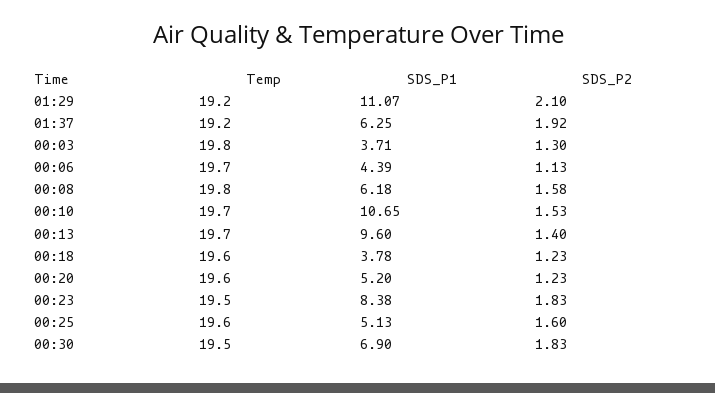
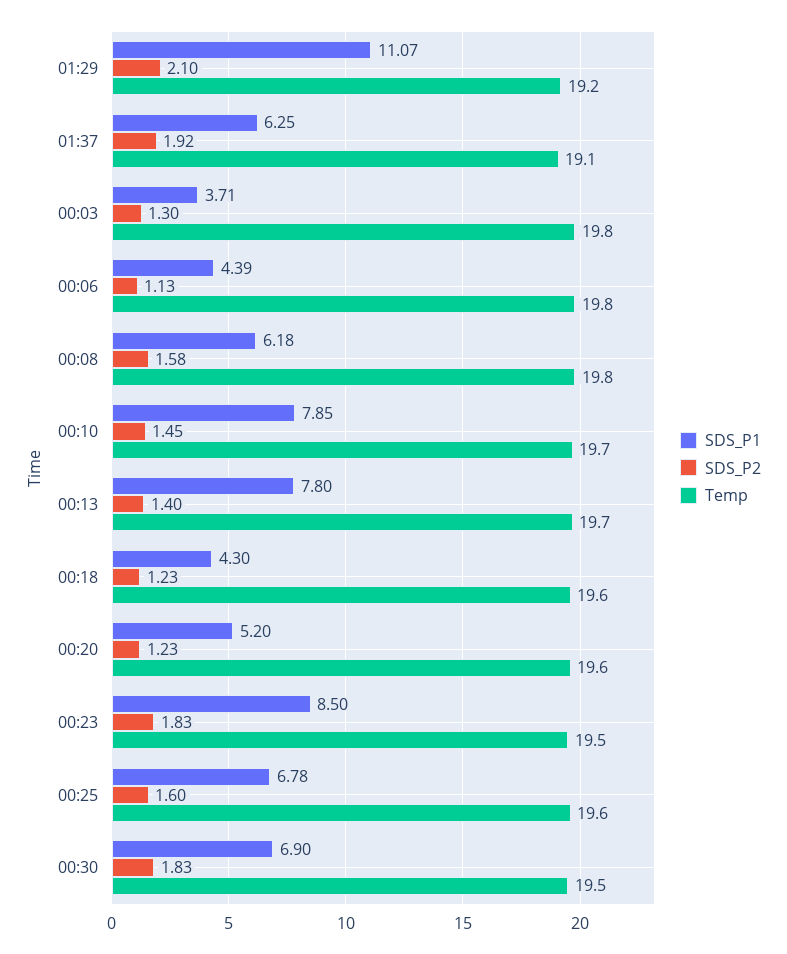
  {
    "Temp": {
      "01:29": 19.2,
-     "01:37": 19.2,
+     "01:37": 19.1,
      "00:03": 19.8,
-     "00:06": 19.7,
+     "00:06": 19.8,
      "00:08": 19.8,
      "00:10": 19.7,
      "00:13": 19.7,
      "00:18": 19.6,
      "00:20": 19.6,
      "00:23": 19.5,
      "00:25": 19.6,
      "00:30": 19.5
    },
    "SDS_P1": {
      "01:29": 11.07,
      "01:37": 6.25,
      "00:03": 3.71,
      "00:06": 4.39,
      "00:08": 6.18,
-     "00:10": 10.65,
+     "00:10": 7.85,
-     "00:13": 9.6,
+     "00:13": 7.8,
-     "00:18": 3.78,
+     "00:18": 4.3,
      "00:20": 5.2,
-     "00:23": 8.38,
+     "00:23": 8.5,
-     "00:25": 5.13,
+     "00:25": 6.78,
      "00:30": 6.9
    },
    "SDS_P2": {
      "01:29": 2.1,
      "01:37": 1.92,
      "00:03": 1.3,
      "00:06": 1.13,
      "00:08": 1.58,
-     "00:10": 1.53,
+     "00:10": 1.45,
      "00:13": 1.4,
      "00:18": 1.23,
      "00:20": 1.23,
      "00:23": 1.83,
      "00:25": 1.6,
      "00:30": 1.83
    }
  }

